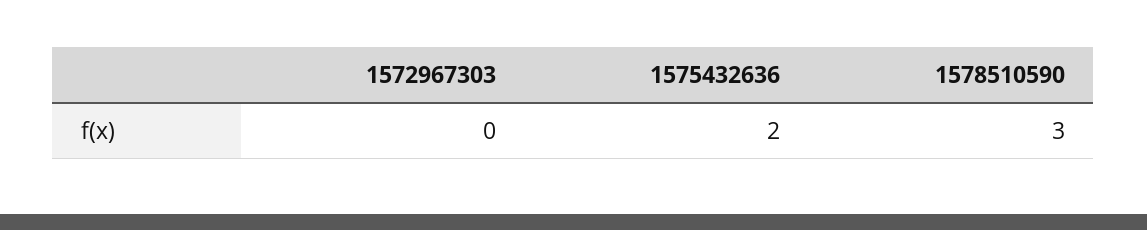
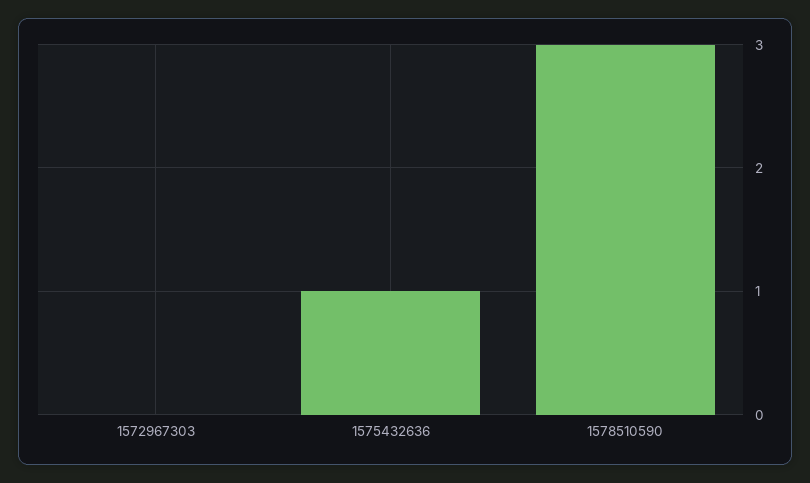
  {
    "1572967303": 0,
-   "1575432636": 2,
+   "1575432636": 1,
    "1578510590": 3
  }

